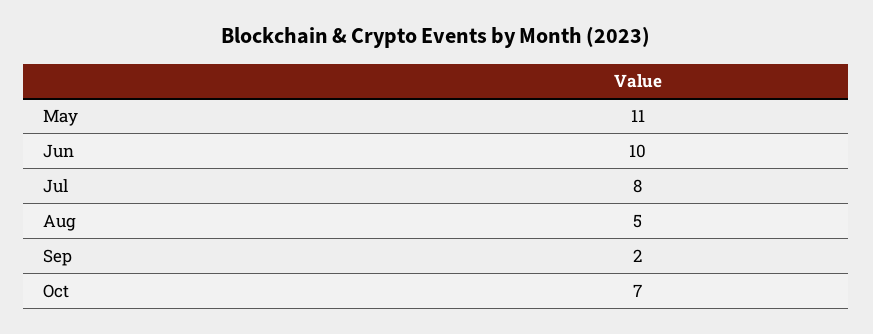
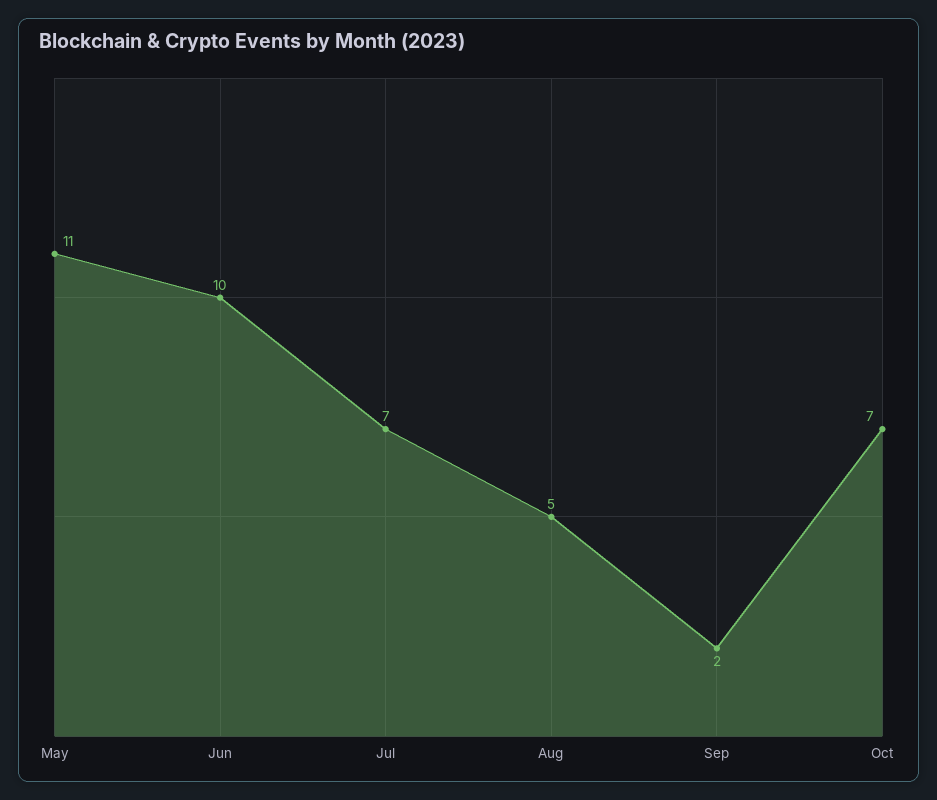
  {
    "May": 11,
    "Jun": 10,
-   "Jul": 8,
+   "Jul": 7,
    "Aug": 5,
    "Sep": 2,
    "Oct": 7
  }

